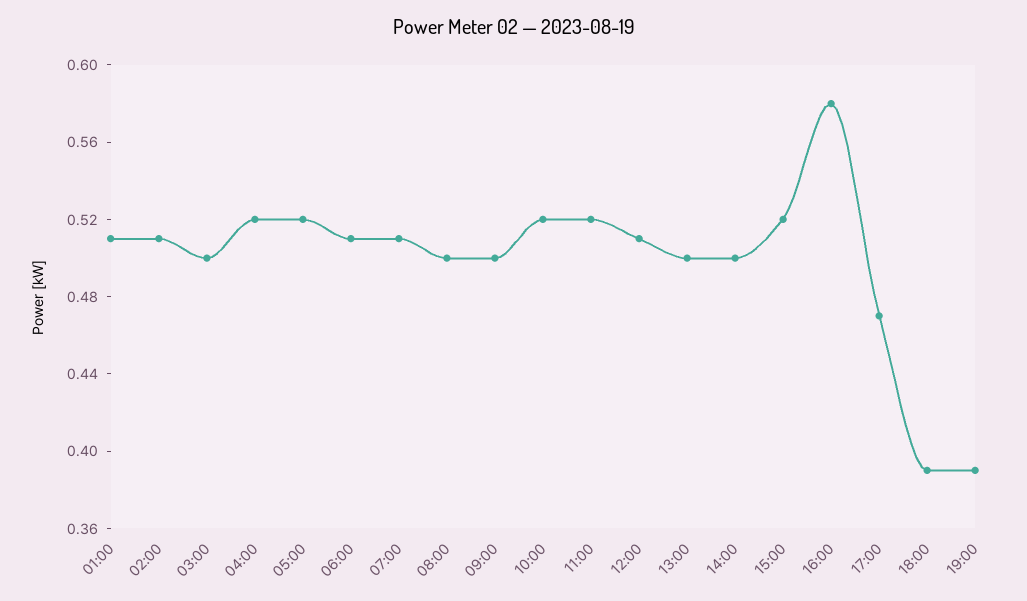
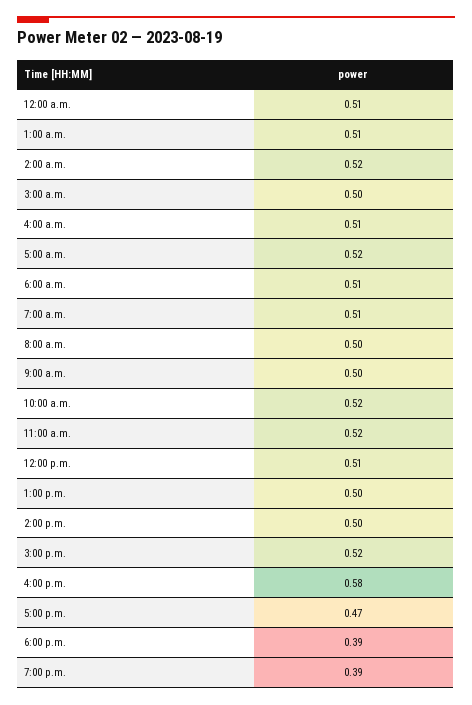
  {
    "01:00": 0.51,
-   "02:00": 0.51,
+   "02:00": 0.52,
    "03:00": 0.5,
-   "04:00": 0.52,
+   "04:00": 0.51,
    "05:00": 0.52,
    "06:00": 0.51,
    "07:00": 0.51,
    "08:00": 0.5,
    "09:00": 0.5,
    "10:00": 0.52,
    "11:00": 0.52,
    "12:00": 0.51,
    "13:00": 0.5,
    "14:00": 0.5,
    "15:00": 0.52,
    "16:00": 0.58,
    "17:00": 0.47,
    "18:00": 0.39,
-   "19:00": 0.39
+   "19:00": 0.39,
+   "12:00 a.m.": 0.51
  }

